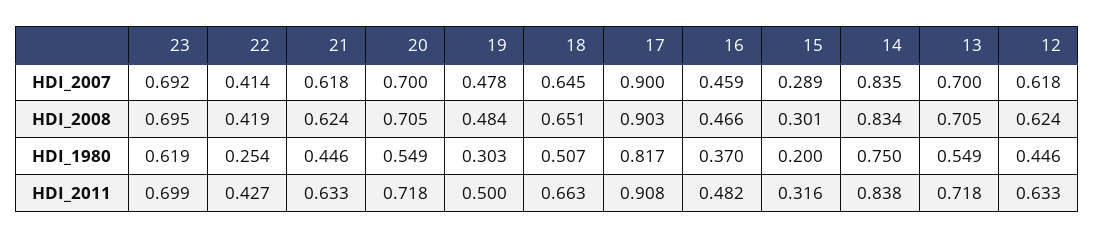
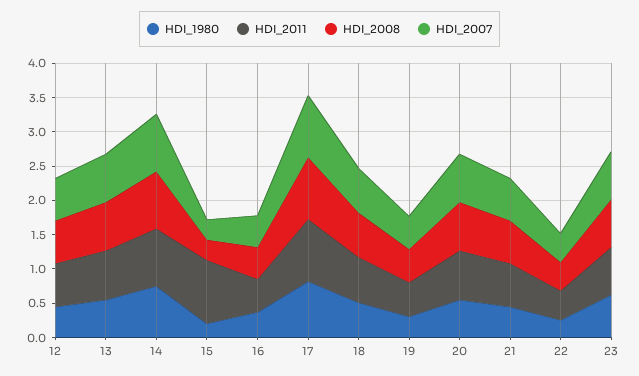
  {
    "HDI_2007": {
      "23": 0.692,
      "22": 0.414,
      "21": 0.618,
      "20": 0.7,
      "19": 0.478,
      "18": 0.645,
      "17": 0.9,
      "16": 0.459,
      "15": 0.289,
      "14": 0.835,
      "13": 0.7,
      "12": 0.618
    },
    "HDI_2008": {
      "23": 0.695,
      "22": 0.419,
      "21": 0.624,
      "20": 0.705,
      "19": 0.484,
      "18": 0.651,
      "17": 0.903,
      "16": 0.466,
      "15": 0.301,
      "14": 0.834,
      "13": 0.705,
      "12": 0.624
    },
    "HDI_1980": {
      "23": 0.619,
      "22": 0.254,
      "21": 0.446,
      "20": 0.549,
      "19": 0.303,
      "18": 0.507,
      "17": 0.817,
      "16": 0.37,
      "15": 0.2,
      "14": 0.75,
      "13": 0.549,
      "12": 0.446
    },
    "HDI_2011": {
      "23": 0.699,
      "22": 0.427,
      "21": 0.633,
      "20": 0.718,
      "19": 0.5,
      "18": 0.663,
      "17": 0.908,
      "16": 0.482,
-     "15": 0.316,
+     "15": 1,
      "14": 0.838,
      "13": 0.718,
      "12": 0.633
    }
  }

